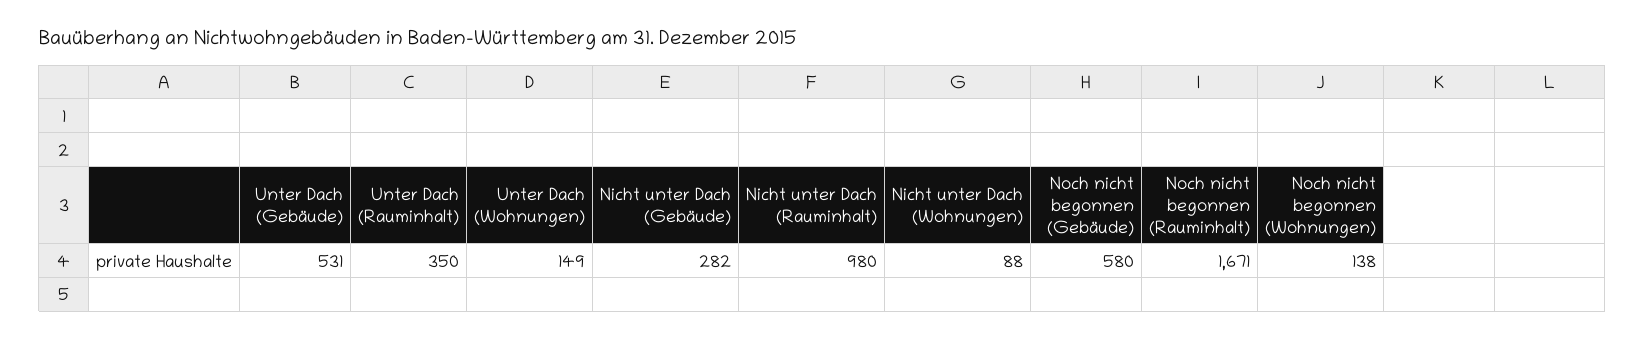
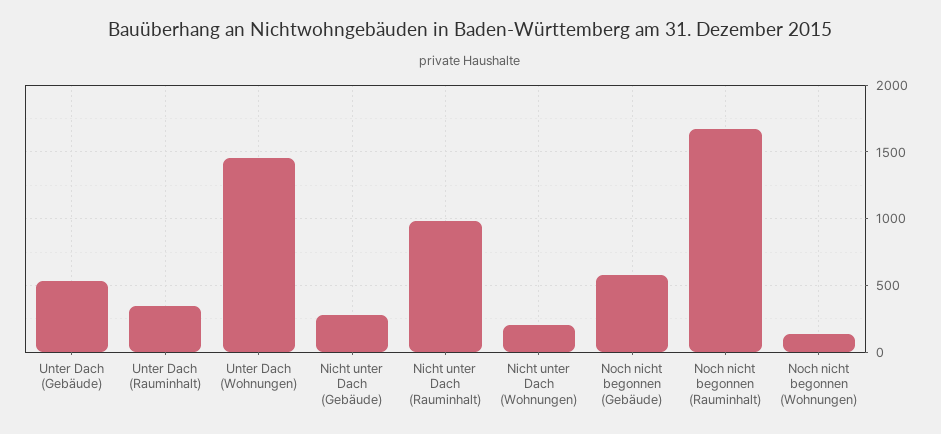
  {
    "Unter Dach (Gebäude)": 531,
    "Unter Dach (Rauminhalt)": 350,
-   "Unter Dach (Wohnungen)": 149,
+   "Unter Dach (Wohnungen)": 1450,
    "Nicht unter Dach (Gebäude)": 282,
    "Nicht unter Dach (Rauminhalt)": 980,
-   "Nicht unter Dach (Wohnungen)": 88,
+   "Nicht unter Dach (Wohnungen)": 200,
    "Noch nicht begonnen (Gebäude)": 580,
    "Noch nicht begonnen (Rauminhalt)": 1671,
    "Noch nicht begonnen (Wohnungen)": 138
  }

